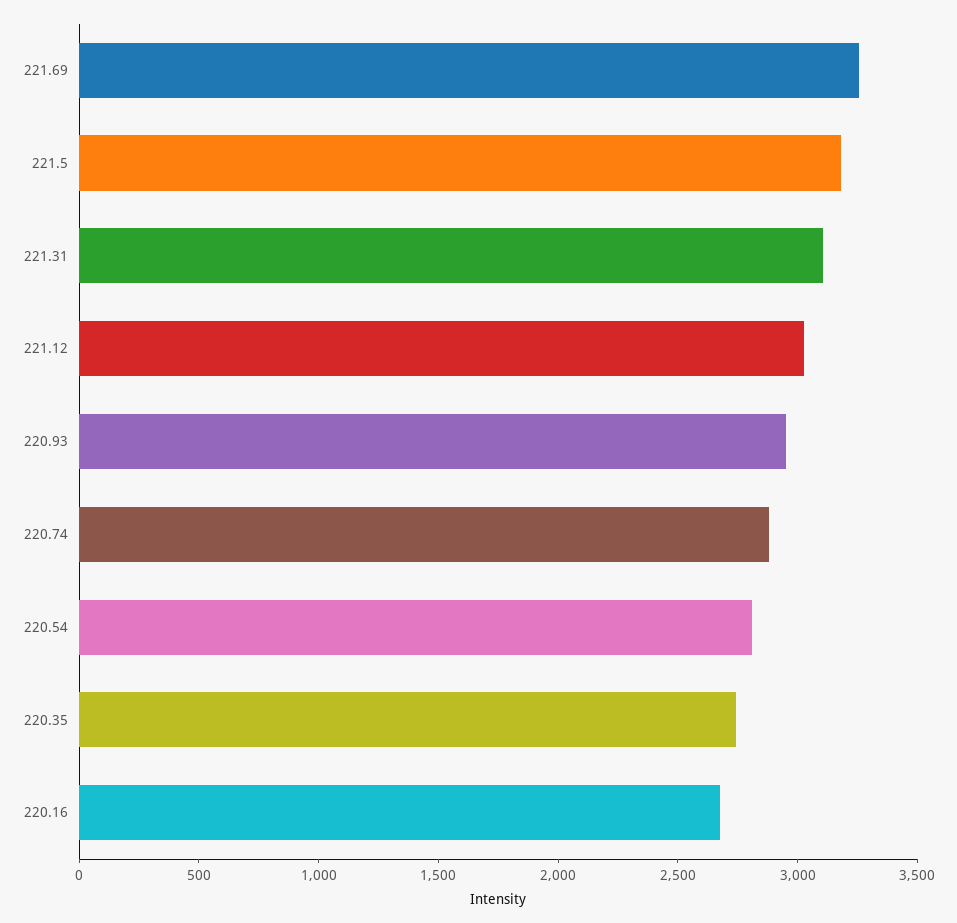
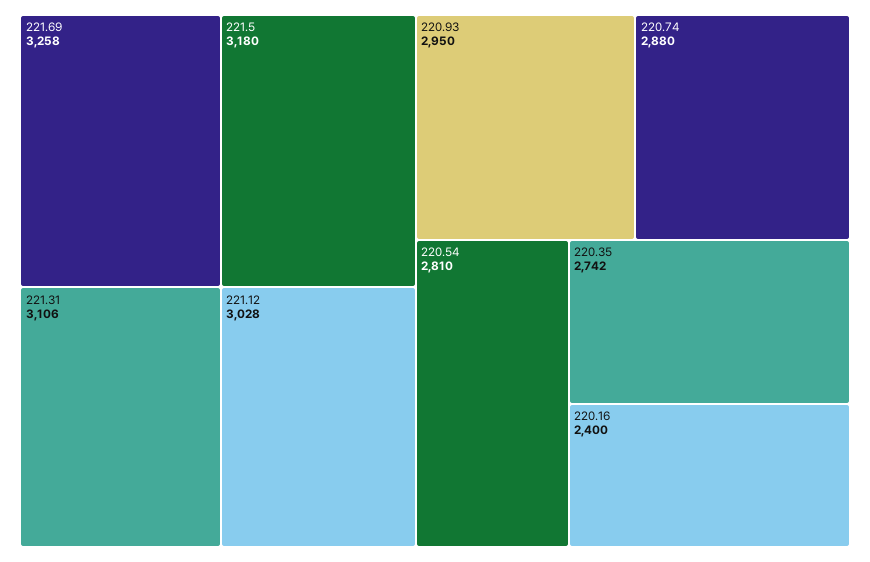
  {
    "221.69": 3258,
    "221.5": 3180,
    "221.31": 3106,
    "221.12": 3028,
    "220.93": 2950,
    "220.74": 2880,
    "220.54": 2810,
    "220.35": 2742,
-   "220.16": 2700
+   "220.16": 2400
  }

